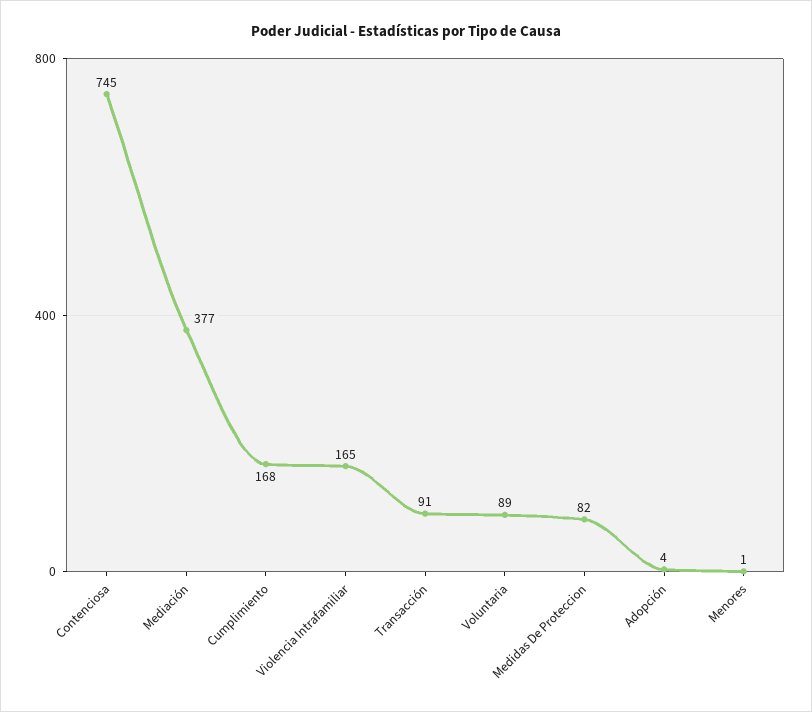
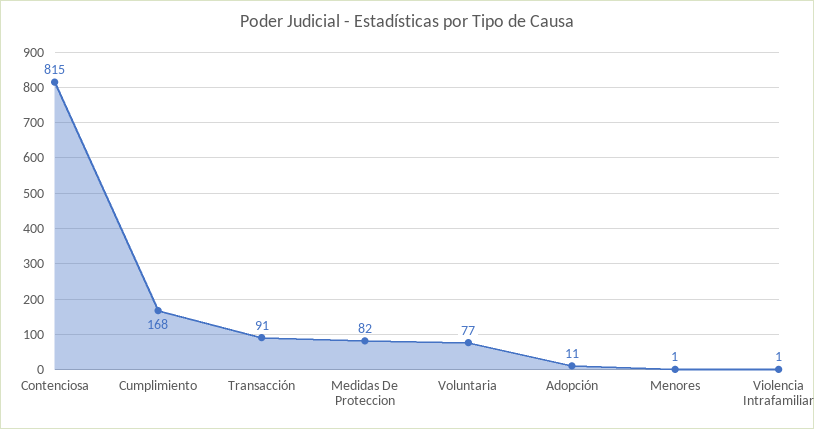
  {
-   "Contenciosa": 745,
+   "Contenciosa": 815,
-   "Mediación": 377,
    "Cumplimiento": 168,
-   "Violencia Intrafamiliar": 165,
+   "Violencia Intrafamiliar": 1,
    "Transacción": 91,
-   "Voluntaria": 89,
+   "Voluntaria": 77,
    "Medidas De Proteccion": 82,
-   "Adopción": 4,
+   "Adopción": 11,
    "Menores": 1
  }

